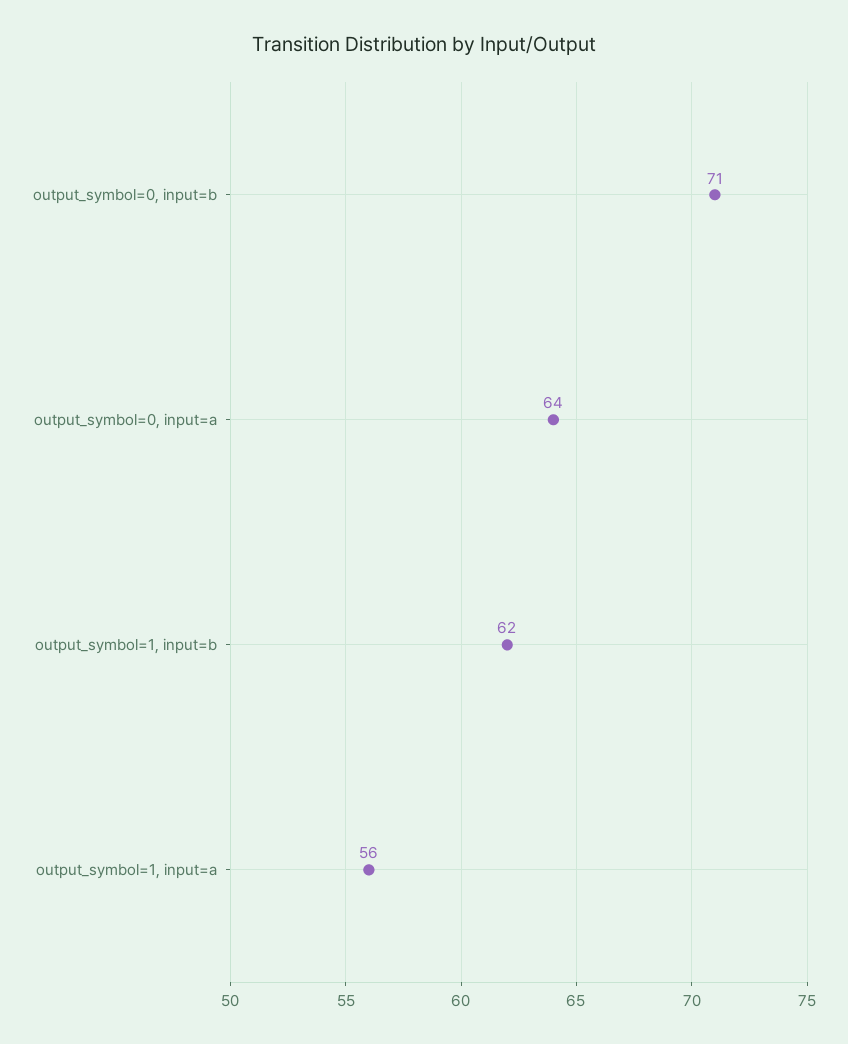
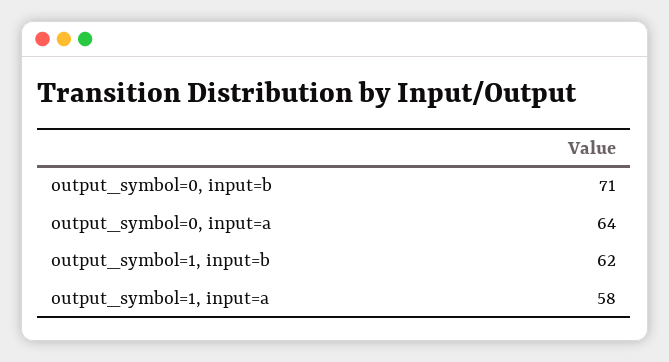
  {
    "output_symbol=0, input=b": 71,
    "output_symbol=0, input=a": 64,
    "output_symbol=1, input=b": 62,
-   "output_symbol=1, input=a": 56
+   "output_symbol=1, input=a": 58
  }

